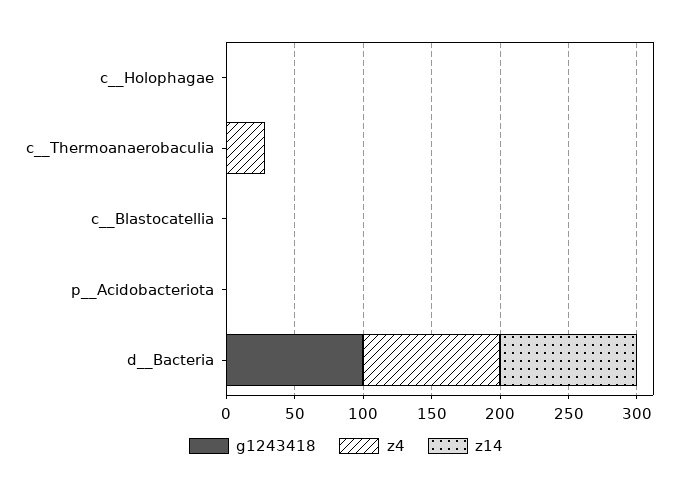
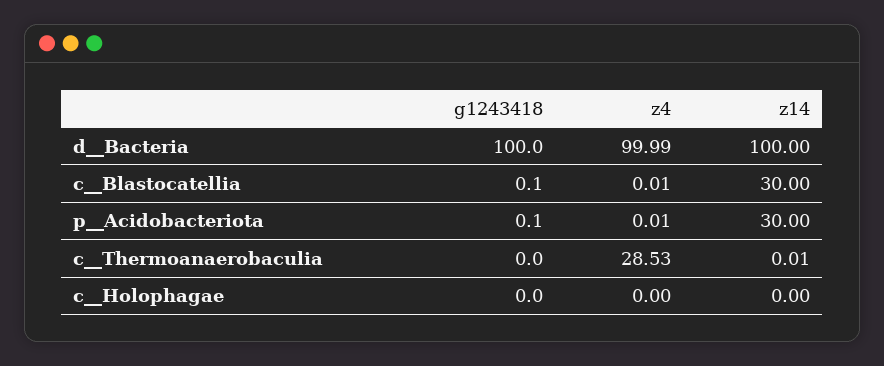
  {
    "g1243418": {
      "c__Holophagae": 0,
      "c__Thermoanaerobaculia": 0,
      "c__Blastocatellia": 0.1,
      "p__Acidobacteriota": 0.1,
      "d__Bacteria": 100
    },
    "z4": {
      "c__Holophagae": 0,
      "c__Thermoanaerobaculia": 28.53,
      "c__Blastocatellia": 0.01,
      "p__Acidobacteriota": 0.01,
      "d__Bacteria": 99.99
    },
    "z14": {
      "c__Holophagae": 0,
      "c__Thermoanaerobaculia": 0.01,
-     "c__Blastocatellia": 0,
+     "c__Blastocatellia": 30,
-     "p__Acidobacteriota": 0,
+     "p__Acidobacteriota": 30,
      "d__Bacteria": 100
    }
  }

